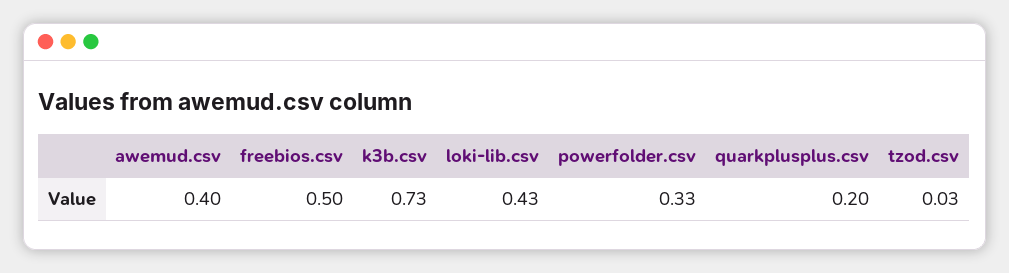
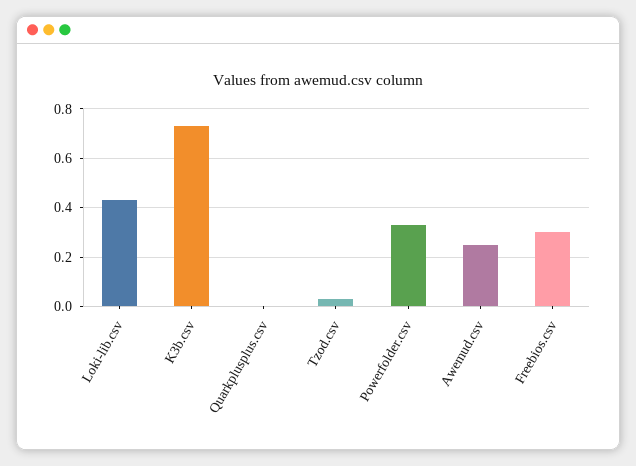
  {
-   "awemud.csv": 0.4,
+   "awemud.csv": 0.25,
-   "freebios.csv": 0.5,
+   "freebios.csv": 0.3,
    "k3b.csv": 0.73,
    "loki-lib.csv": 0.43,
    "powerfolder.csv": 0.33,
-   "quarkplusplus.csv": 0.2,
+   "quarkplusplus.csv": 0,
    "tzod.csv": 0.03
  }

